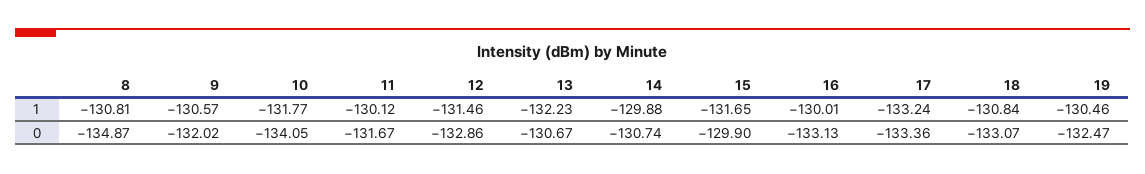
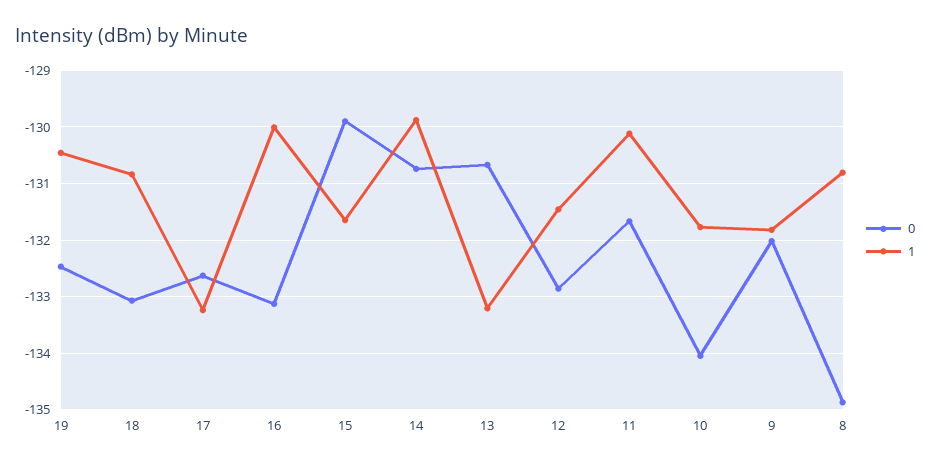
  {
    "1": {
      "8": -130.81,
-     "9": -130.57,
+     "9": -131.8,
      "10": -131.77,
      "11": -130.12,
      "12": -131.46,
-     "13": -132.23,
+     "13": -133.2,
      "14": -129.88,
      "15": -131.65,
      "16": -130.01,
      "17": -133.24,
      "18": -130.84,
      "19": -130.46
    },
    "0": {
      "8": -134.87,
      "9": -132.02,
      "10": -134.05,
      "11": -131.67,
      "12": -132.86,
      "13": -130.67,
      "14": -130.74,
      "15": -129.9,
      "16": -133.13,
-     "17": -133.36,
+     "17": -132.6,
      "18": -133.07,
      "19": -132.47
    }
  }

